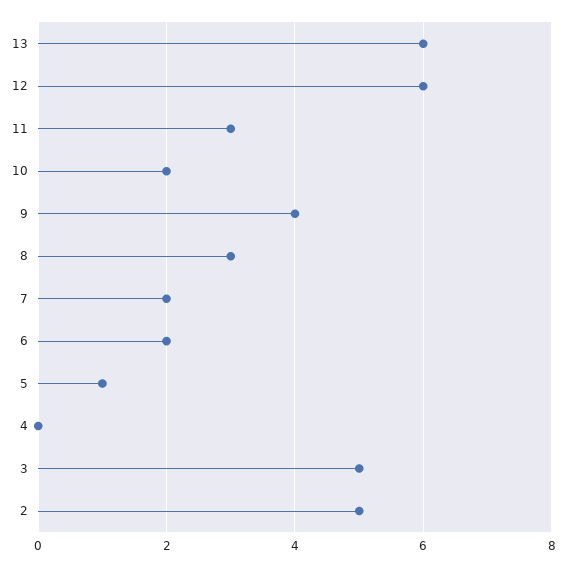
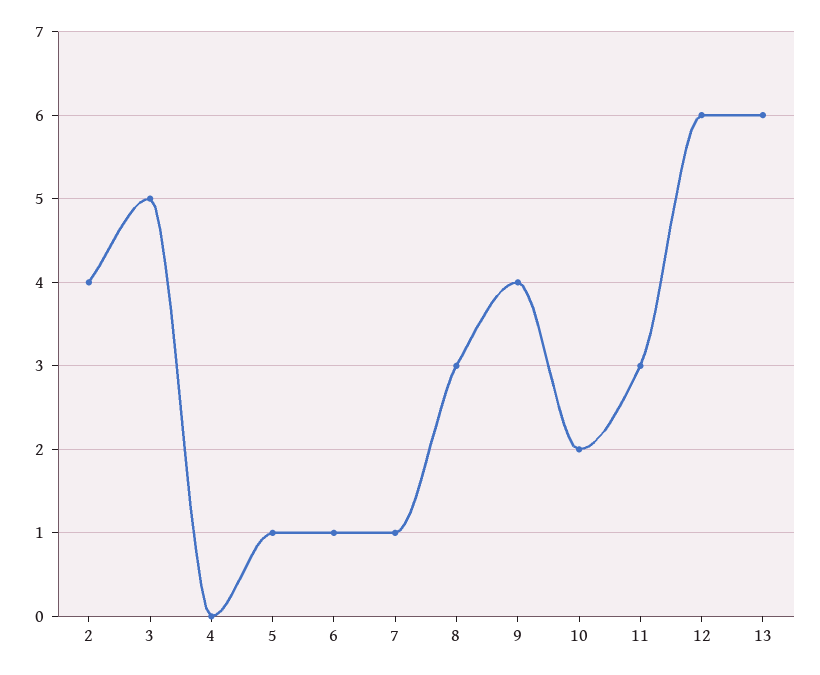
  {
    "13": 6,
    "12": 6,
    "11": 3,
    "10": 2,
    "9": 4,
    "8": 3,
-   "7": 2,
+   "7": 1,
-   "6": 2,
+   "6": 1,
    "5": 1,
    "4": 0,
    "3": 5,
-   "2": 5
+   "2": 4
  }

